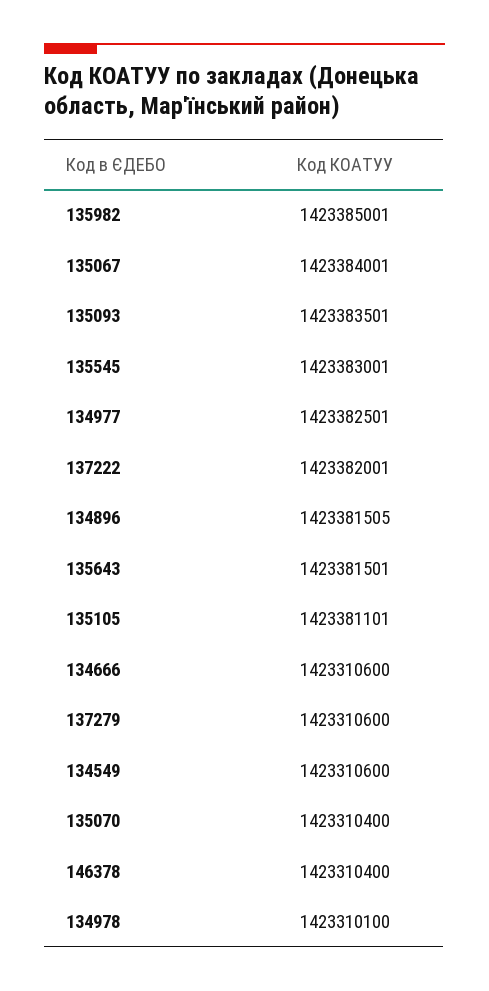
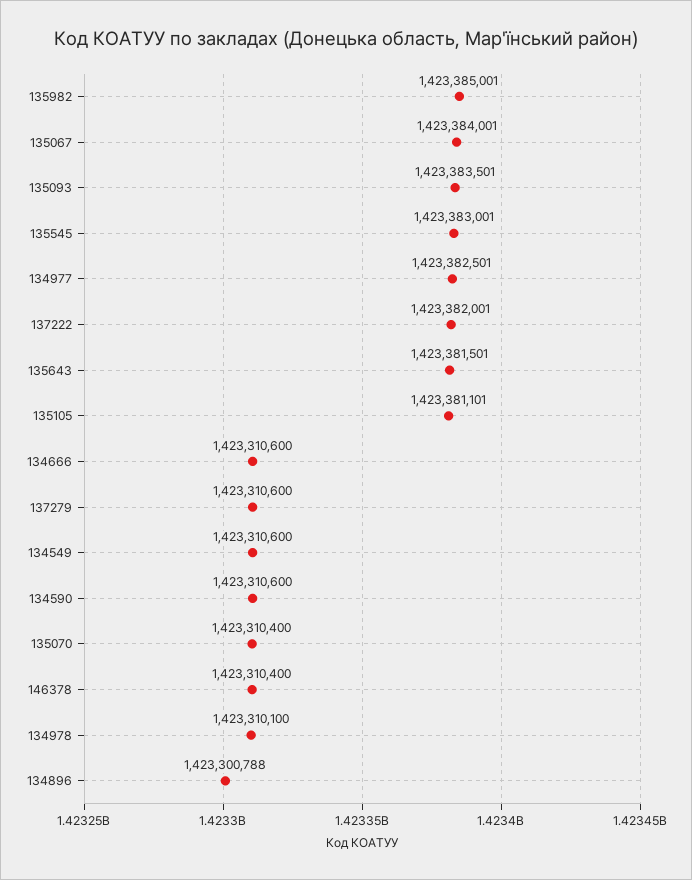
  {
    "135982": 1423385001,
    "135067": 1423384001,
    "135093": 1423383501,
    "135545": 1423383001,
    "134977": 1423382501,
    "137222": 1423382001,
-   "134896": 1423381505,
+   "134896": 1423300788,
    "135643": 1423381501,
    "135105": 1423381101,
    "134666": 1423310600,
    "137279": 1423310600,
    "134549": 1423310600,
    "135070": 1423310400,
    "146378": 1423310400,
-   "134978": 1423310100
+   "134978": 1423310100,
+   "134590": 1423310600
  }

